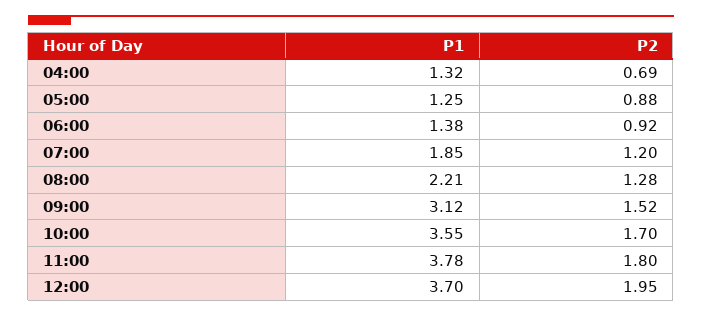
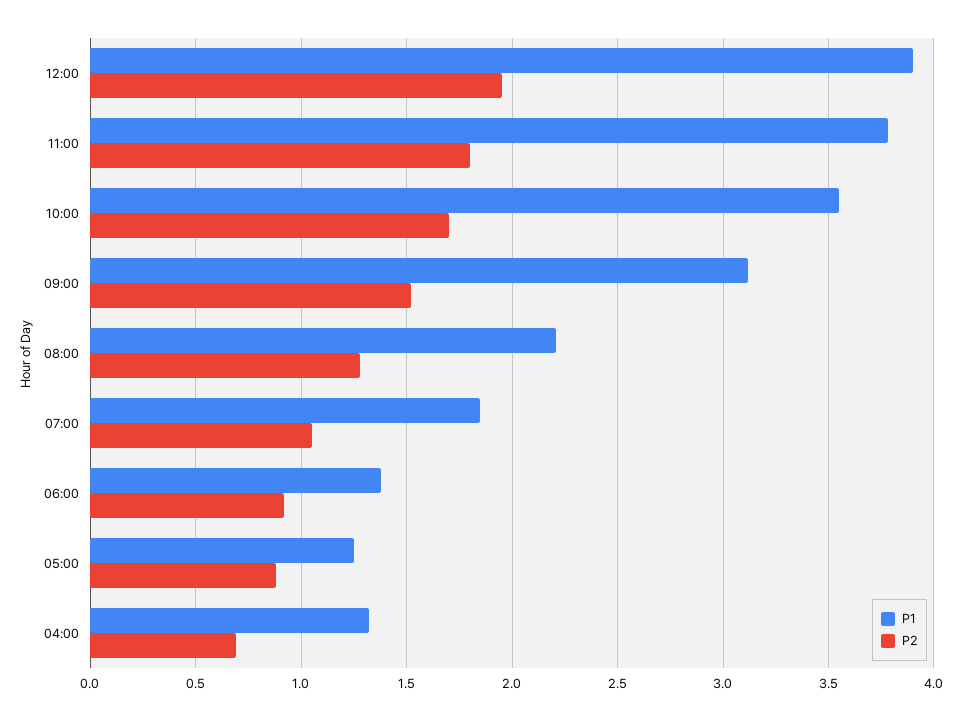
  {
    "P1": {
      "04:00": 1.32,
      "05:00": 1.25,
      "06:00": 1.38,
      "07:00": 1.85,
      "08:00": 2.21,
      "09:00": 3.12,
      "10:00": 3.55,
      "11:00": 3.78,
-     "12:00": 3.7
+     "12:00": 3.9
    },
    "P2": {
      "04:00": 0.69,
      "05:00": 0.88,
      "06:00": 0.92,
-     "07:00": 1.2,
+     "07:00": 1.05,
      "08:00": 1.28,
      "09:00": 1.52,
      "10:00": 1.7,
      "11:00": 1.8,
      "12:00": 1.95
    }
  }

